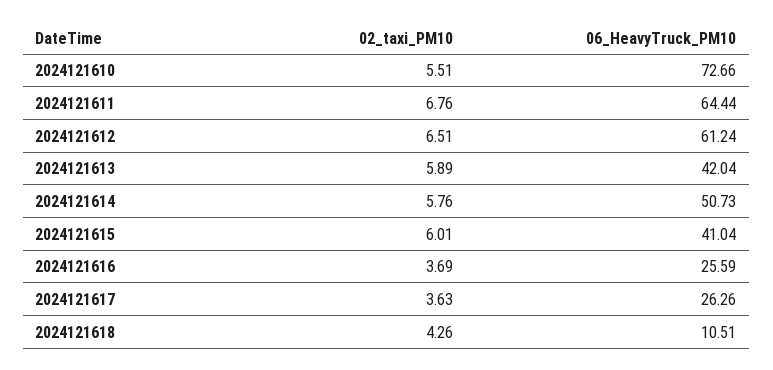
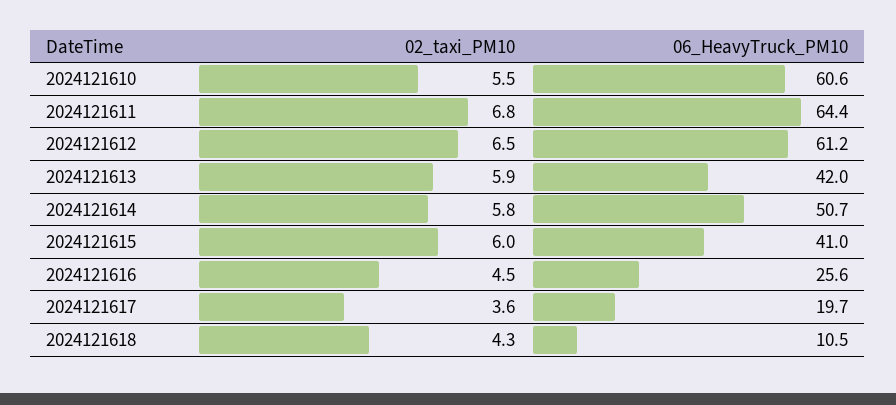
  {
    "02_taxi_PM10": {
      "2024121610": 5.51,
      "2024121611": 6.76,
      "2024121612": 6.51,
      "2024121613": 5.89,
      "2024121614": 5.76,
      "2024121615": 6.01,
-     "2024121616": 3.69,
+     "2024121616": 4.5,
      "2024121617": 3.63,
      "2024121618": 4.26
    },
    "06_HeavyTruck_PM10": {
-     "2024121610": 72.66,
+     "2024121610": 60.6,
      "2024121611": 64.44,
      "2024121612": 61.24,
      "2024121613": 42.04,
      "2024121614": 50.73,
      "2024121615": 41.04,
      "2024121616": 25.59,
-     "2024121617": 26.26,
+     "2024121617": 19.7,
      "2024121618": 10.51
    }
  }

